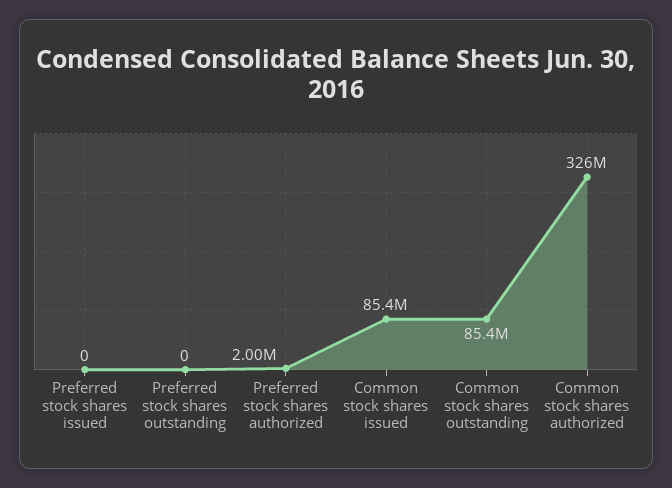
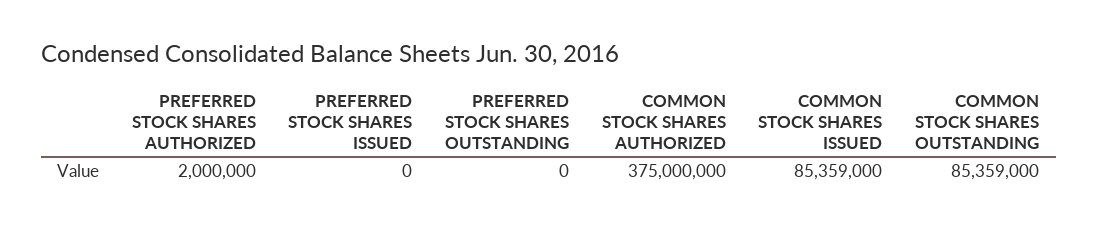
  {
    "Preferred stock shares issued": 0,
    "Preferred stock shares outstanding": 0,
    "Preferred stock shares authorized": 2000000,
    "Common stock shares issued": 85359000,
    "Common stock shares outstanding": 85359000,
-   "Common stock shares authorized": 326000000
+   "Common stock shares authorized": 375000000
  }

